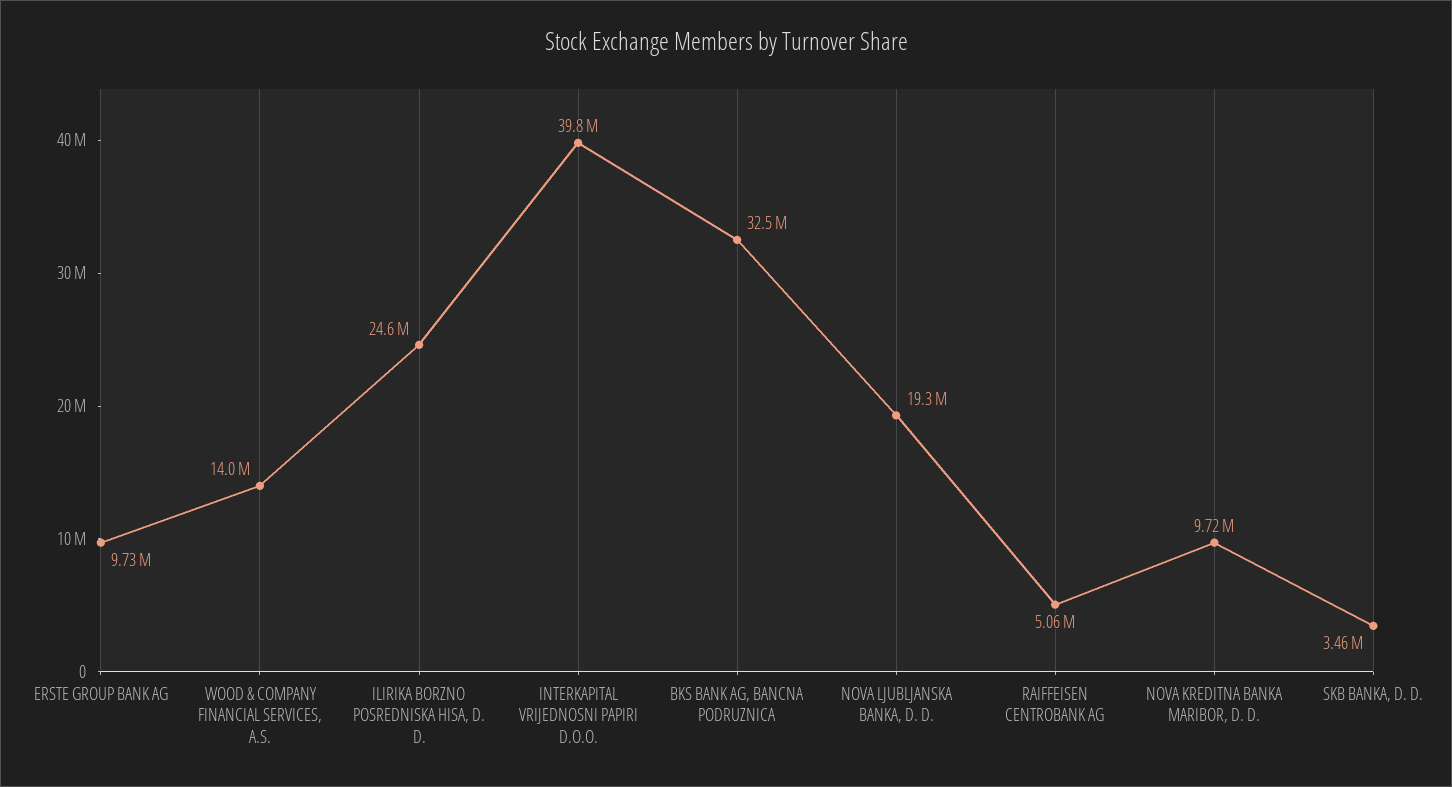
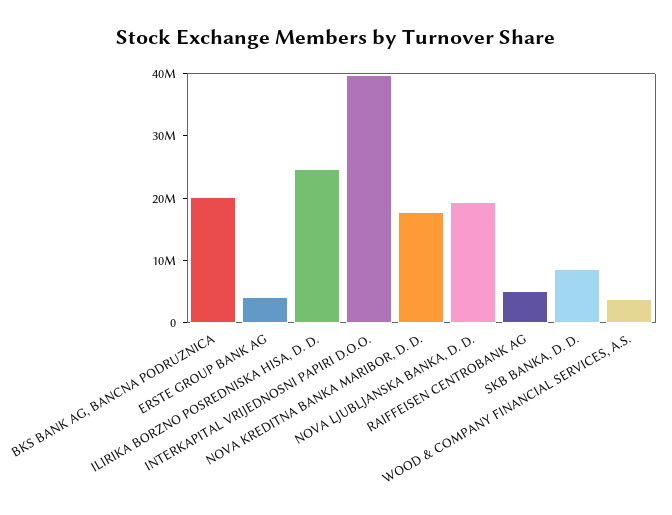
  {
-   "ERSTE GROUP BANK AG": 9730000,
+   "ERSTE GROUP BANK AG": 4000000,
-   "WOOD & COMPANY FINANCIAL SERVICES, A.S.": 14000000,
+   "WOOD & COMPANY FINANCIAL SERVICES, A.S.": 4000000,
    "ILIRIKA BORZNO POSREDNISKA HISA, D. D.": 24600000,
    "INTERKAPITAL VRIJEDNOSNI PAPIRI D.O.O.": 39800000,
-   "BKS BANK AG, BANCNA PODRUZNICA": 32500000,
+   "BKS BANK AG, BANCNA PODRUZNICA": 20000000,
    "NOVA LJUBLJANSKA BANKA, D. D.": 19300000,
    "RAIFFEISEN CENTROBANK AG": 5060000,
-   "NOVA KREDITNA BANKA MARIBOR, D. D.": 9720000,
+   "NOVA KREDITNA BANKA MARIBOR, D. D.": 18000000,
-   "SKB BANKA, D. D.": 3460000
+   "SKB BANKA, D. D.": 8000000
  }

